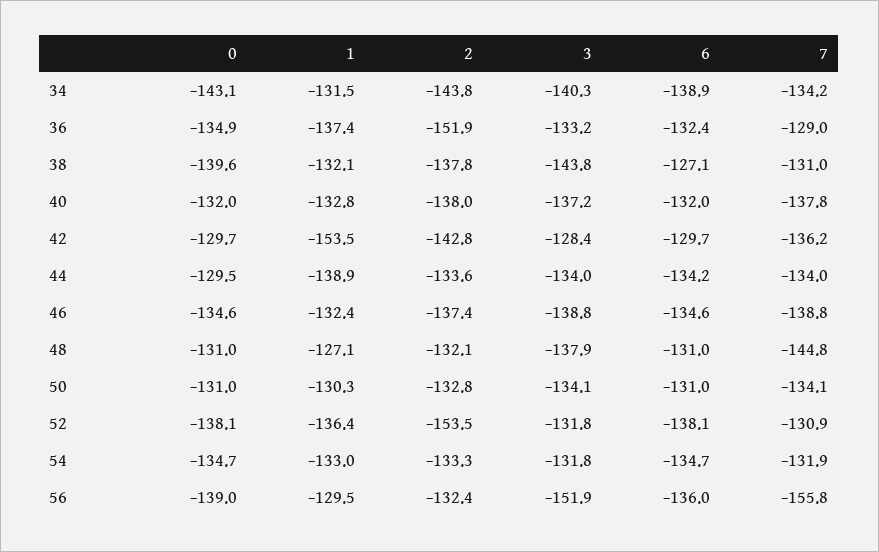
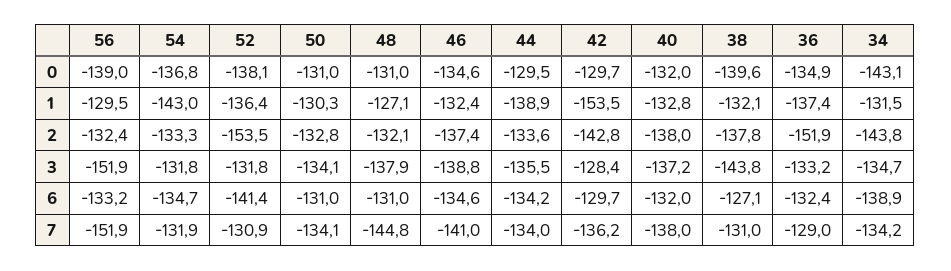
  {
    "0": {
      "34": -143.1,
      "36": -134.9,
      "38": -139.6,
      "40": -132,
      "42": -129.7,
      "44": -129.5,
      "46": -134.6,
      "48": -131,
      "50": -131,
      "52": -138.1,
-     "54": -134.7,
+     "54": -136.8,
      "56": -139
    },
    "1": {
      "34": -131.5,
      "36": -137.4,
      "38": -132.1,
      "40": -132.8,
      "42": -153.5,
      "44": -138.9,
      "46": -132.4,
      "48": -127.1,
      "50": -130.3,
      "52": -136.4,
-     "54": -133,
+     "54": -143,
      "56": -129.5
    },
    "2": {
      "34": -143.8,
      "36": -151.9,
      "38": -137.8,
      "40": -138,
      "42": -142.8,
      "44": -133.6,
      "46": -137.4,
      "48": -132.1,
      "50": -132.8,
      "52": -153.5,
      "54": -133.3,
      "56": -132.4
    },
    "3": {
-     "34": -140.3,
+     "34": -134.7,
      "36": -133.2,
      "38": -143.8,
      "40": -137.2,
      "42": -128.4,
-     "44": -134,
+     "44": -135.5,
      "46": -138.8,
      "48": -137.9,
      "50": -134.1,
      "52": -131.8,
      "54": -131.8,
      "56": -151.9
    },
    "6": {
      "34": -138.9,
      "36": -132.4,
      "38": -127.1,
      "40": -132,
      "42": -129.7,
      "44": -134.2,
      "46": -134.6,
      "48": -131,
      "50": -131,
-     "52": -138.1,
+     "52": -141.4,
      "54": -134.7,
-     "56": -136
+     "56": -133.2
    },
    "7": {
      "34": -134.2,
      "36": -129,
      "38": -131,
-     "40": -137.8,
+     "40": -138,
      "42": -136.2,
      "44": -134,
-     "46": -138.8,
+     "46": -141,
      "48": -144.8,
      "50": -134.1,
      "52": -130.9,
      "54": -131.9,
-     "56": -155.8
+     "56": -151.9
    }
  }

